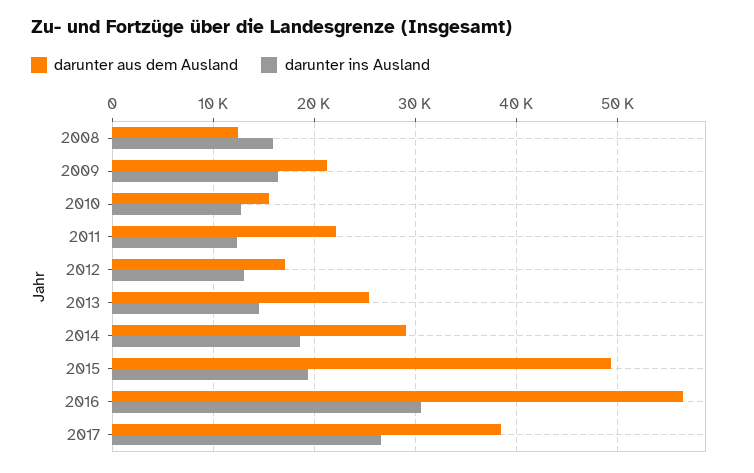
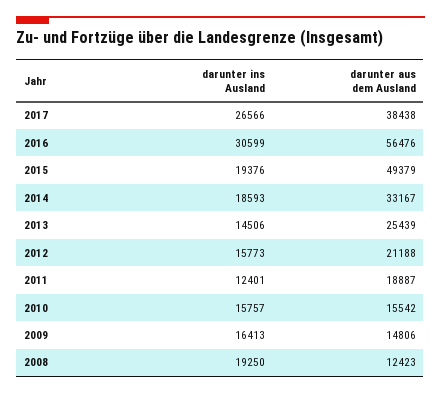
  {
    "darunter aus dem Ausland": {
      "2008": 12423,
-     "2009": 21000,
+     "2009": 14806,
      "2010": 15542,
-     "2011": 22000,
+     "2011": 18887,
-     "2012": 17000,
+     "2012": 21188,
      "2013": 25439,
-     "2014": 29000,
+     "2014": 33167,
      "2015": 49379,
      "2016": 56476,
      "2017": 38438
    },
    "darunter ins Ausland": {
-     "2008": 16000,
+     "2008": 19250,
      "2009": 16413,
-     "2010": 13000,
+     "2010": 15757,
      "2011": 12401,
-     "2012": 13000,
+     "2012": 15773,
      "2013": 14506,
      "2014": 18593,
      "2015": 19376,
      "2016": 30599,
      "2017": 26566
    }
  }

